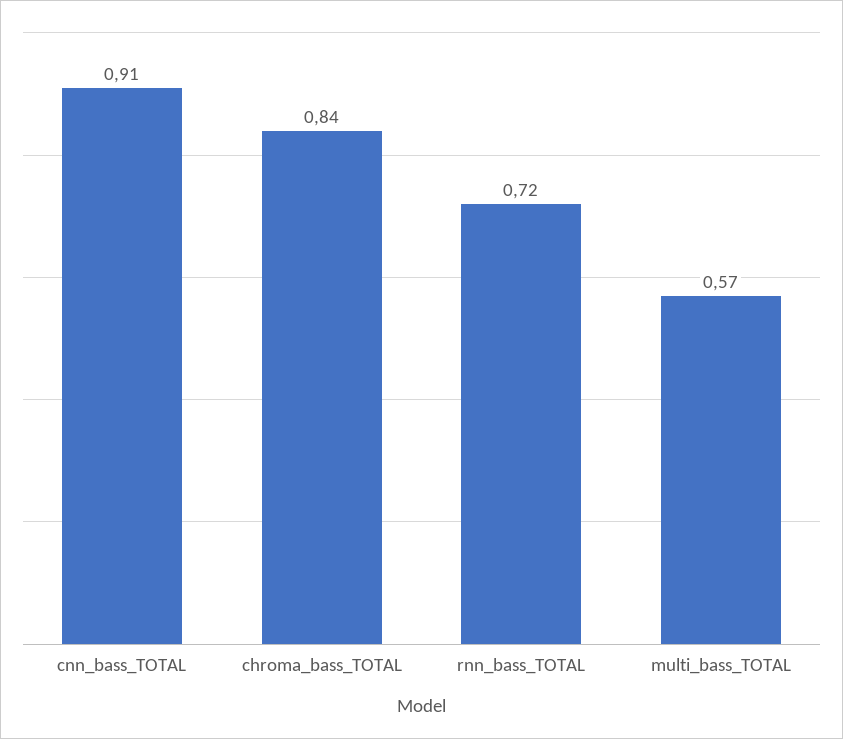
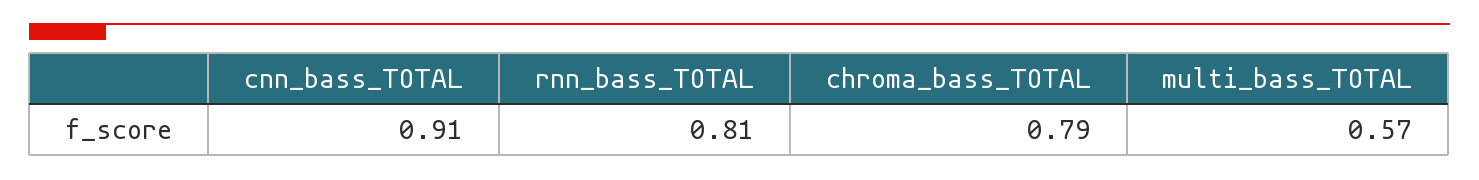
  {
    "cnn_bass_TOTAL": 0.91,
-   "chroma_bass_TOTAL": 0.84,
+   "chroma_bass_TOTAL": 0.79,
-   "rnn_bass_TOTAL": 0.72,
+   "rnn_bass_TOTAL": 0.81,
    "multi_bass_TOTAL": 0.57
  }

